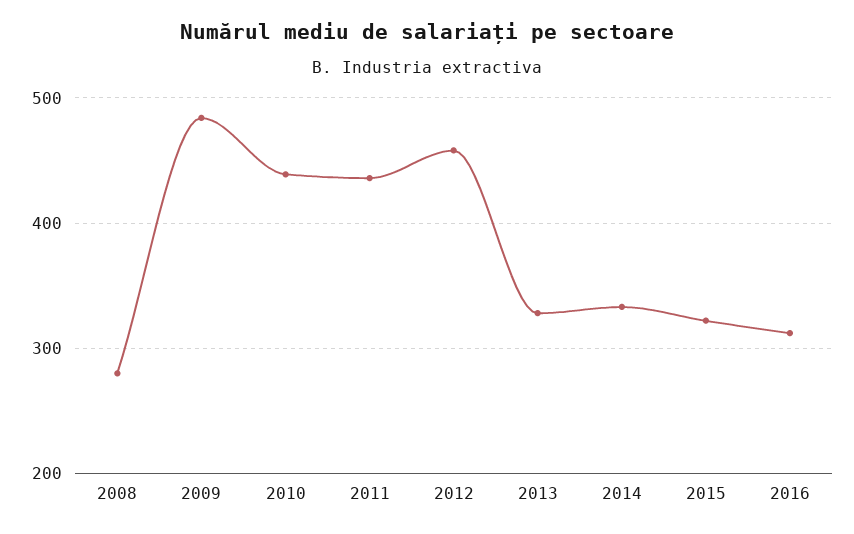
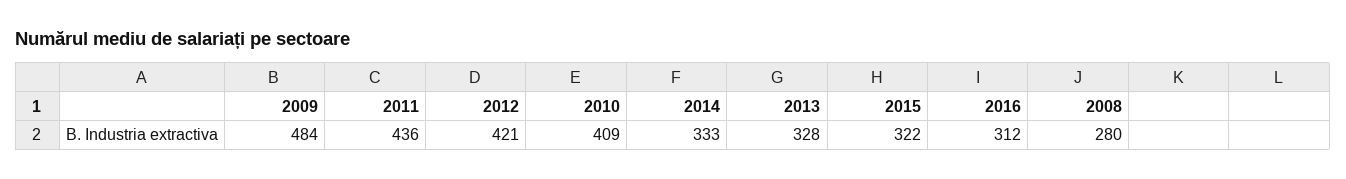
  {
    "2008": 280,
    "2009": 484,
-   "2010": 440,
+   "2010": 409,
    "2011": 436,
-   "2012": 460,
+   "2012": 421,
    "2013": 328,
    "2014": 333,
    "2015": 322,
    "2016": 312
  }

